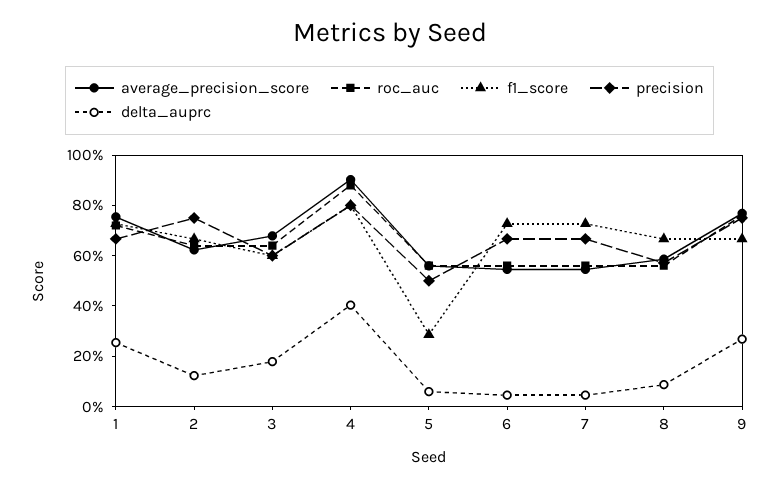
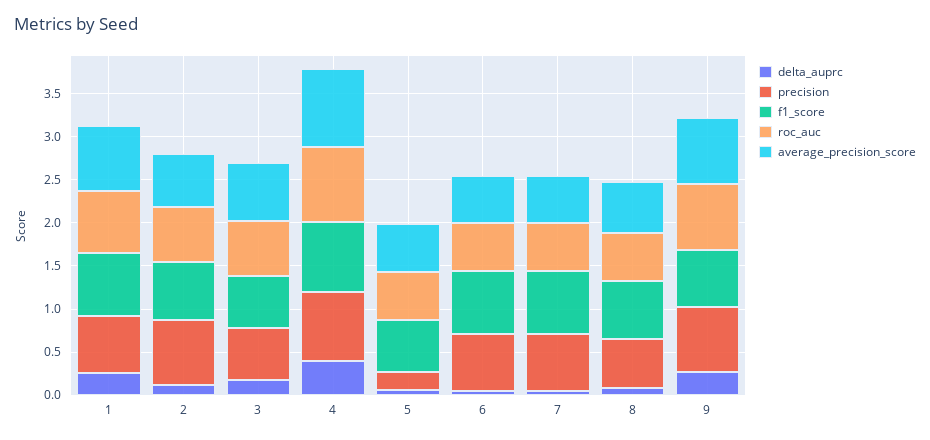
  {
    "average_precision_score": {
      "1": 0.75,
      "2": 0.6,
      "3": 0.7,
      "4": 0.9,
      "5": 0.55,
      "6": 0.55,
      "7": 0.55,
      "8": 0.6,
      "9": 0.75
    },
    "roc_auc": {
      "1": 0.7,
      "2": 0.65,
      "3": 0.65,
      "4": 0.9,
      "5": 0.55,
      "6": 0.55,
      "7": 0.55,
      "8": 0.55,
      "9": 0.75
    },
    "f1_score": {
      "1": 0.75,
      "2": 0.65,
      "3": 0.6,
      "4": 0.8,
-     "5": 0.3,
+     "5": 0.6,
      "6": 0.75,
      "7": 0.75,
      "8": 0.65,
      "9": 0.65
    },
    "precision": {
      "1": 0.65,
      "2": 0.75,
      "3": 0.6,
      "4": 0.8,
-     "5": 0.5,
+     "5": 0.2,
      "6": 0.65,
      "7": 0.65,
      "8": 0.55,
      "9": 0.75
    },
    "delta_auprc": {
      "1": 0.25,
      "2": 0.1,
      "3": 0.2,
      "4": 0.4,
      "5": 0.05,
      "6": 0.05,
      "7": 0.05,
      "8": 0.1,
      "9": 0.25
    }
  }

